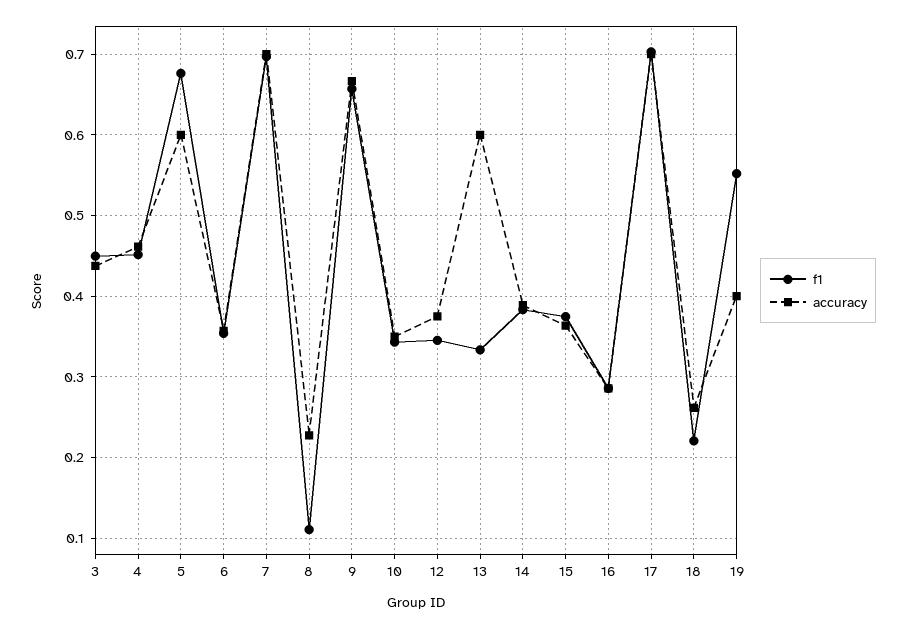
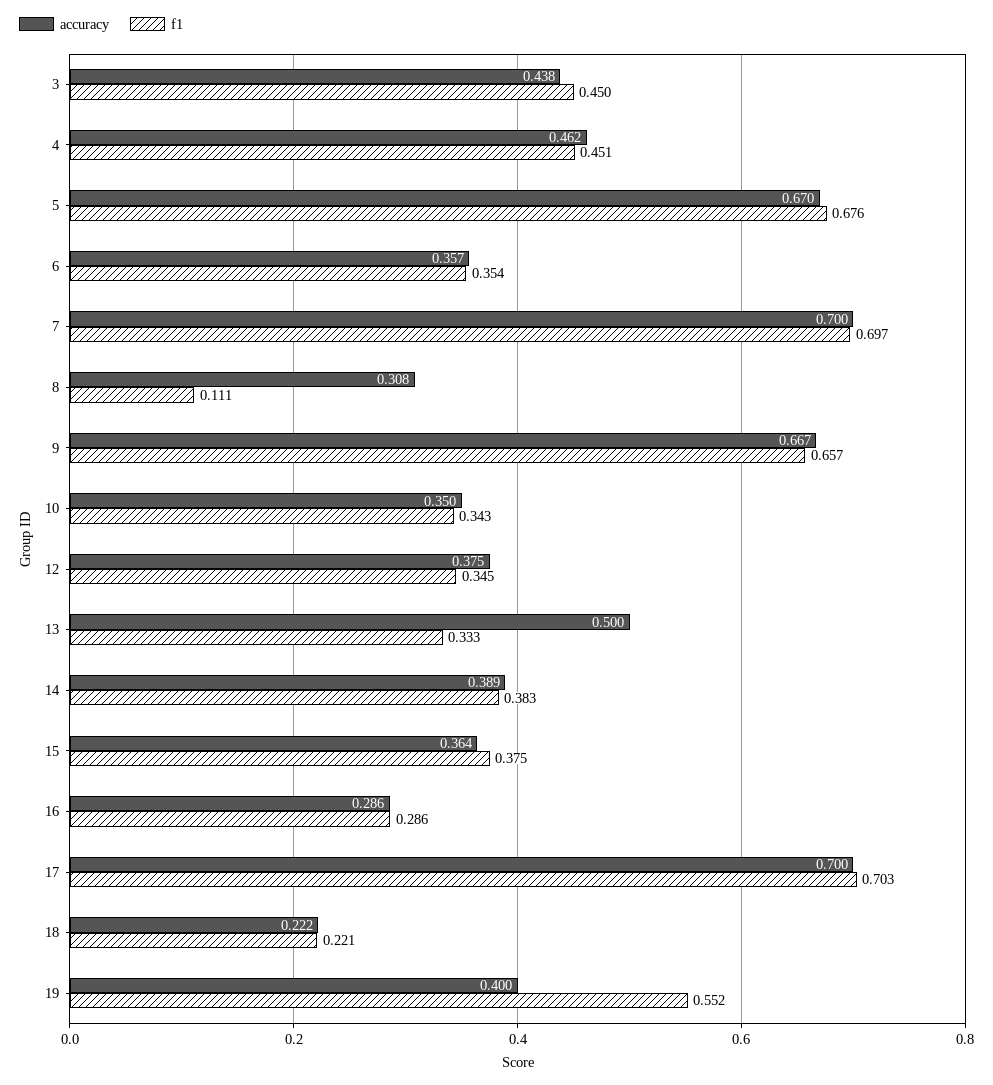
  {
    "f1": {
      "3": 0.45,
      "4": 0.451,
      "5": 0.676,
      "6": 0.354,
      "7": 0.697,
      "8": 0.111,
      "9": 0.657,
      "10": 0.343,
      "12": 0.345,
      "13": 0.333,
      "14": 0.383,
      "15": 0.375,
      "16": 0.286,
      "17": 0.703,
      "18": 0.221,
      "19": 0.552
    },
    "accuracy": {
      "3": 0.438,
      "4": 0.462,
-     "5": 0.6,
+     "5": 0.67,
      "6": 0.357,
      "7": 0.7,
-     "8": 0.23,
+     "8": 0.308,
      "9": 0.667,
      "10": 0.35,
      "12": 0.375,
-     "13": 0.6,
+     "13": 0.5,
      "14": 0.389,
      "15": 0.364,
      "16": 0.286,
      "17": 0.7,
-     "18": 0.26,
+     "18": 0.222,
      "19": 0.4
    }
  }

